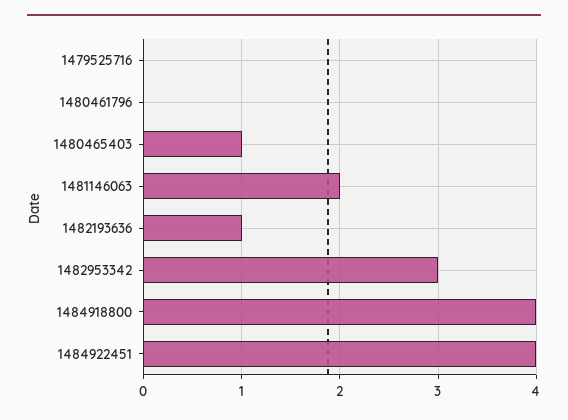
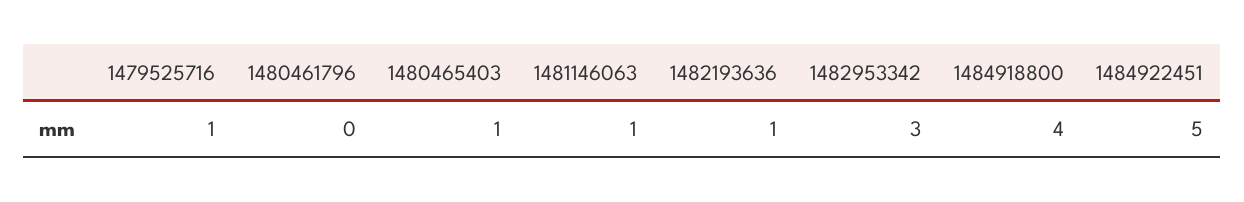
  {
-   "1479525716": 0,
+   "1479525716": 1,
    "1480461796": 0,
    "1480465403": 1,
-   "1481146063": 2,
+   "1481146063": 1,
    "1482193636": 1,
    "1482953342": 3,
    "1484918800": 4,
-   "1484922451": 4
+   "1484922451": 5
  }

